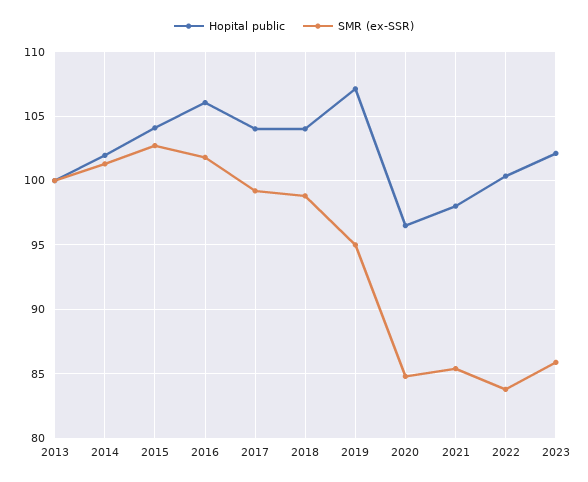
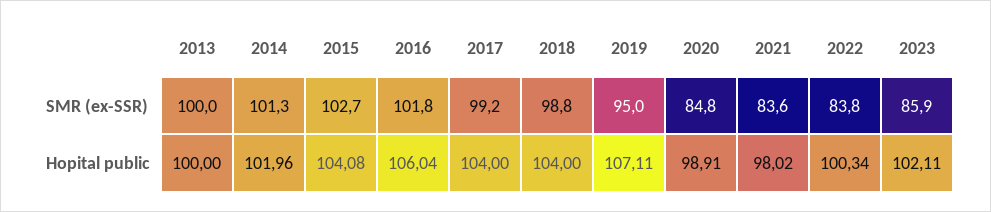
  {
    "Hopital public": {
      "2013": 100,
      "2014": 101.96,
      "2015": 104.08,
      "2016": 106.04,
      "2017": 104,
      "2018": 104,
      "2019": 107.11,
-     "2020": 96.5,
+     "2020": 98.91,
      "2021": 98.02,
      "2022": 100.34,
      "2023": 102.11
    },
    "SMR (ex-SSR)": {
      "2013": 100,
      "2014": 101.3,
      "2015": 102.7,
      "2016": 101.8,
      "2017": 99.2,
      "2018": 98.8,
      "2019": 95,
      "2020": 84.8,
-     "2021": 85.5,
+     "2021": 83.6,
      "2022": 83.8,
      "2023": 85.9
    }
  }

